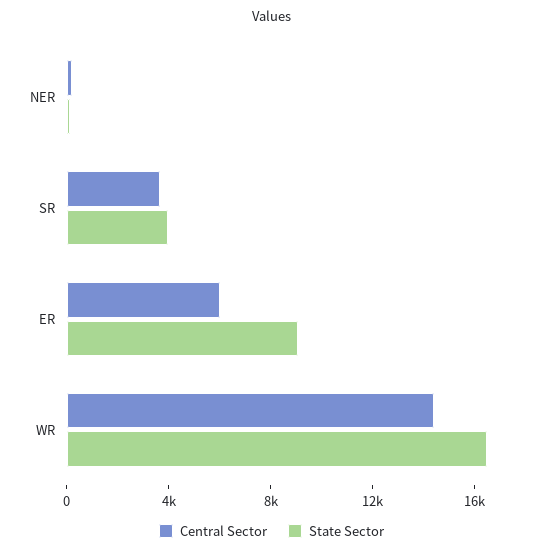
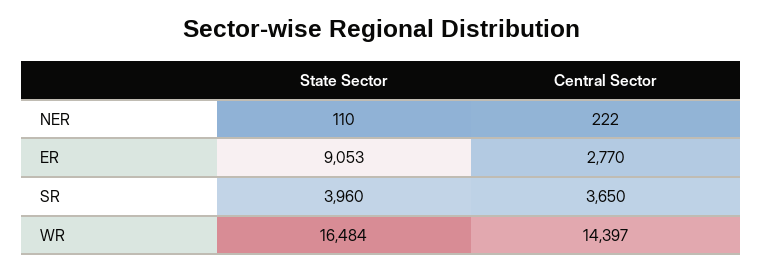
  {
    "Central Sector": {
      "NER": 222,
      "SR": 3650,
-     "ER": 6000,
+     "ER": 2770,
      "WR": 14397
    },
    "State Sector": {
      "NER": 110,
      "SR": 3960,
      "ER": 9053,
      "WR": 16484
    }
  }

